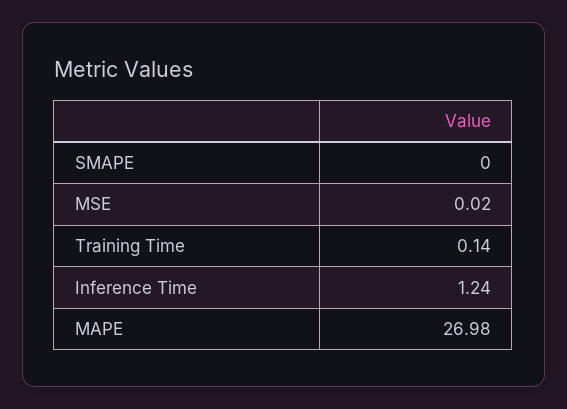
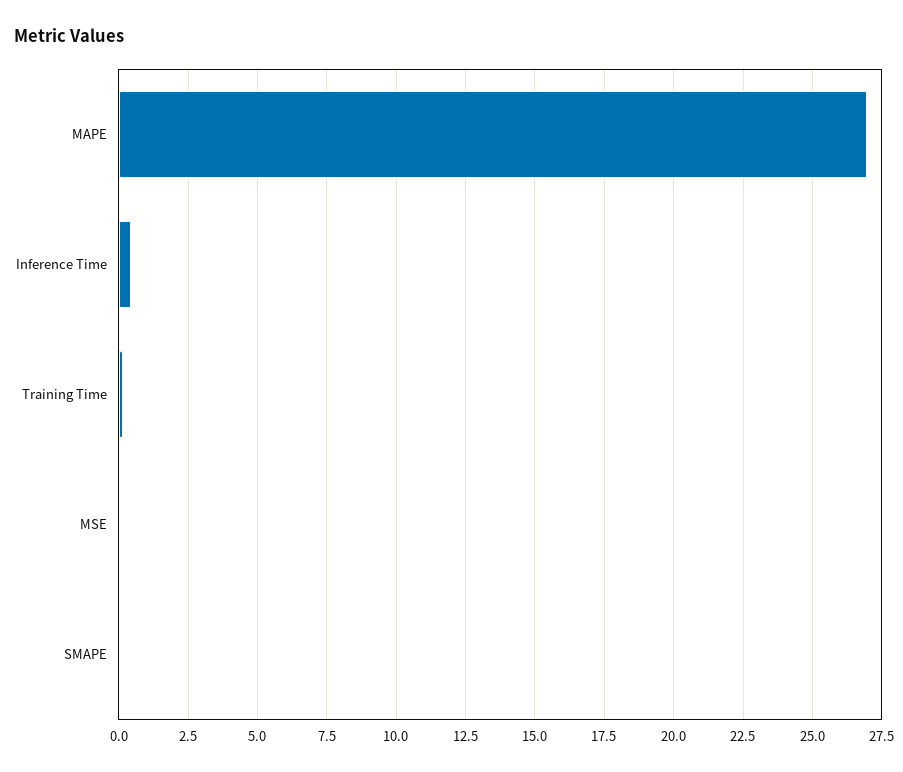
  {
    "SMAPE": 0,
    "MSE": 0.02,
    "Training Time": 0.14,
-   "Inference Time": 1.24,
+   "Inference Time": 0.5,
    "MAPE": 26.98
  }

